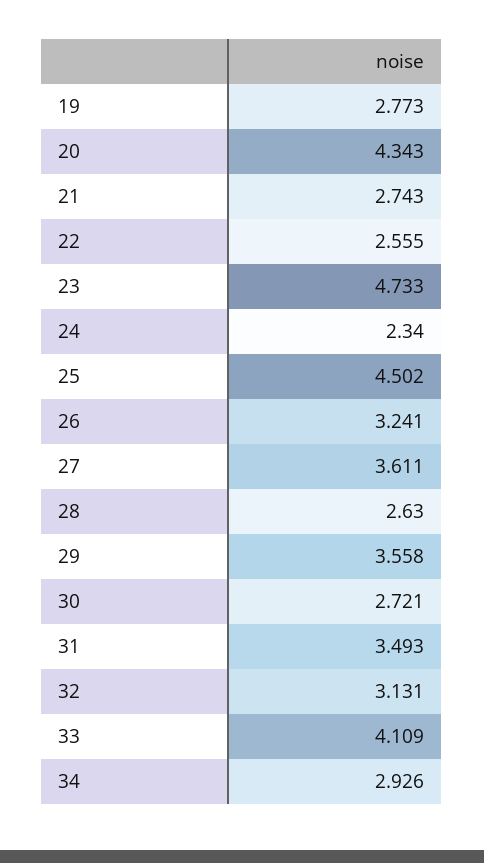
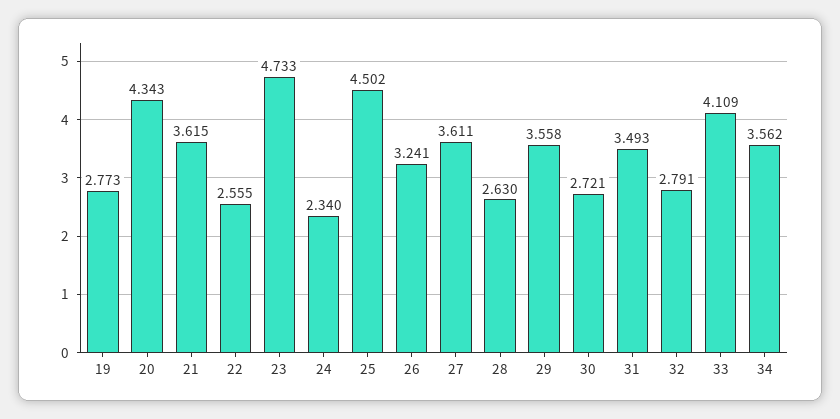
  {
    "19": 2.773,
    "20": 4.343,
-   "21": 2.743,
+   "21": 3.615,
    "22": 2.555,
    "23": 4.733,
    "24": 2.34,
    "25": 4.502,
    "26": 3.241,
    "27": 3.611,
    "28": 2.63,
    "29": 3.558,
    "30": 2.721,
    "31": 3.493,
-   "32": 3.131,
+   "32": 2.791,
    "33": 4.109,
-   "34": 2.926
+   "34": 3.562
  }

